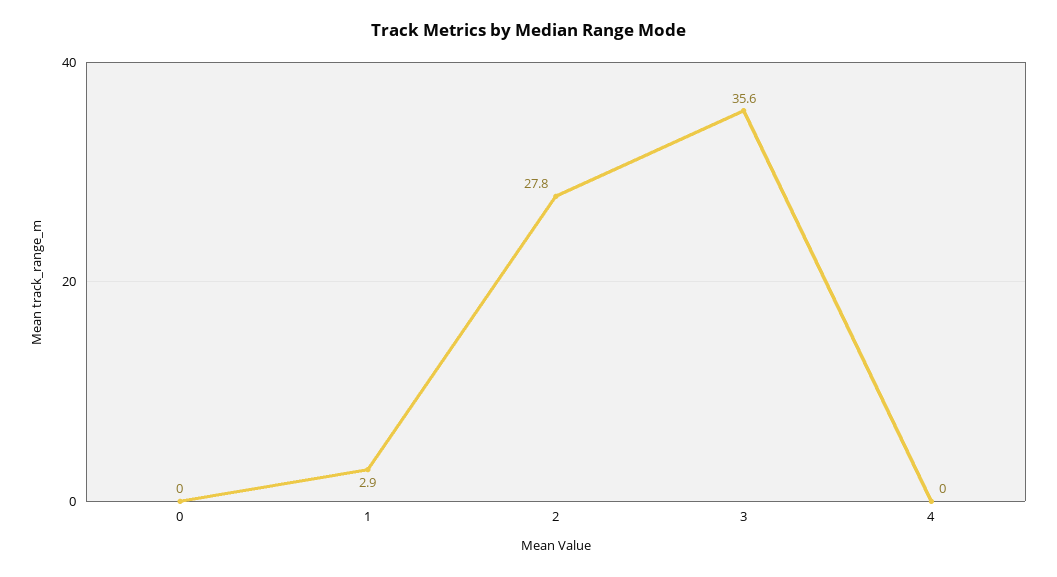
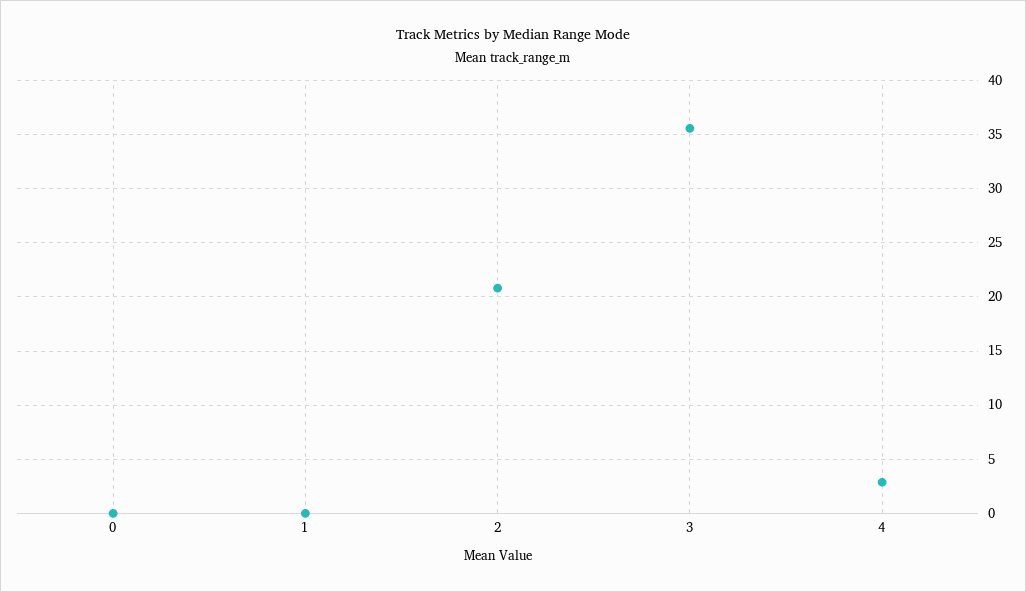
  {
    "0": 0,
-   "1": 2.9,
+   "1": 0,
-   "2": 27.8,
+   "2": 21,
    "3": 35.6,
-   "4": 0
+   "4": 3
  }

